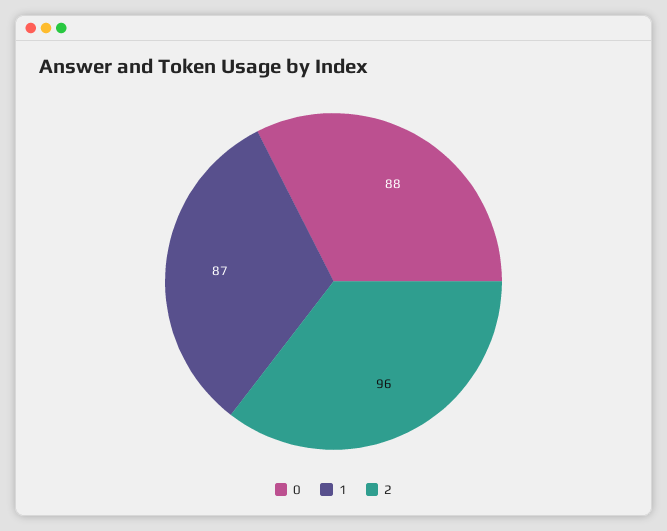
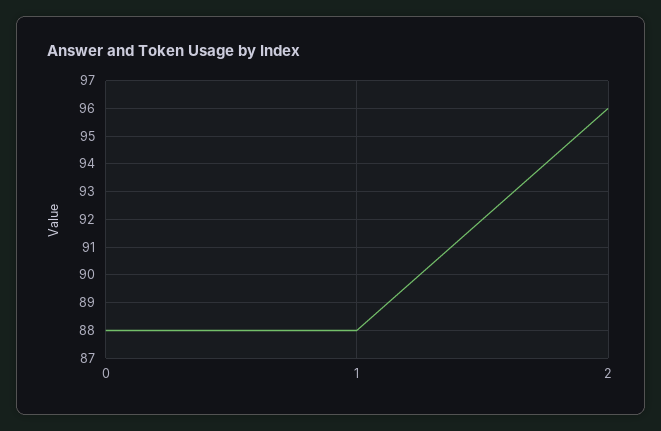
  {
    "0": 88,
-   "1": 87,
+   "1": 88,
    "2": 96
  }

